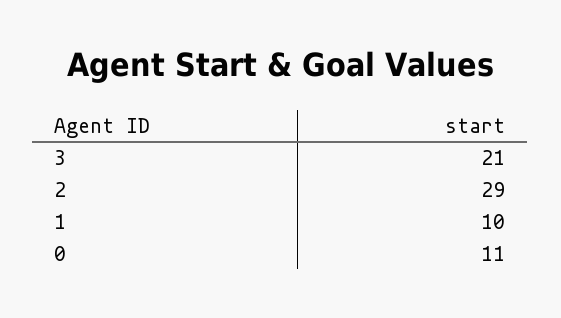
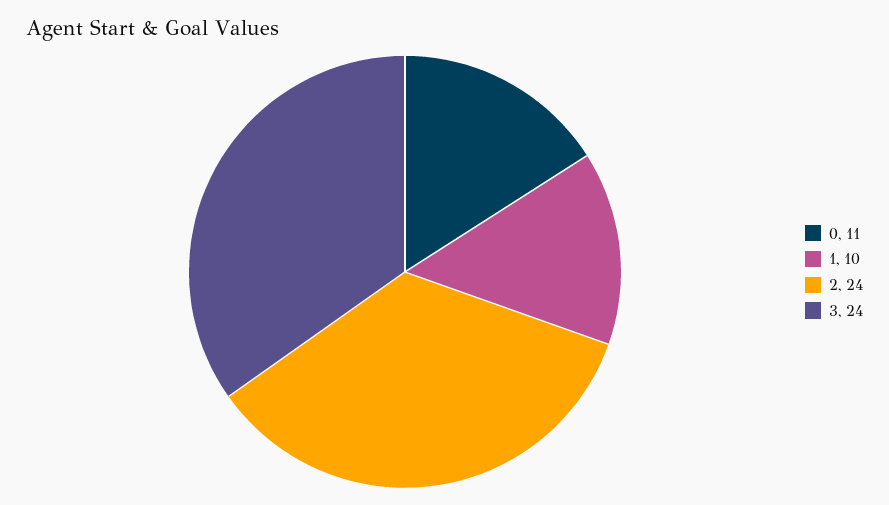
  {
-   "3": 21,
+   "3": 24,
-   "2": 29,
+   "2": 24,
    "1": 10,
    "0": 11
  }

